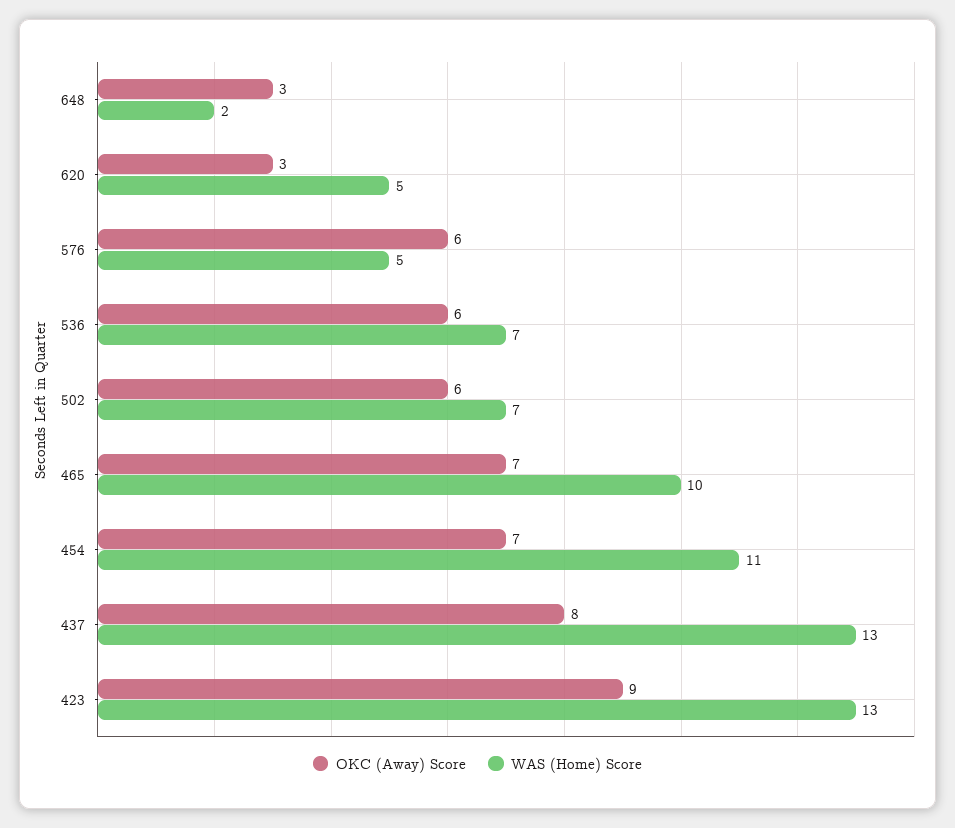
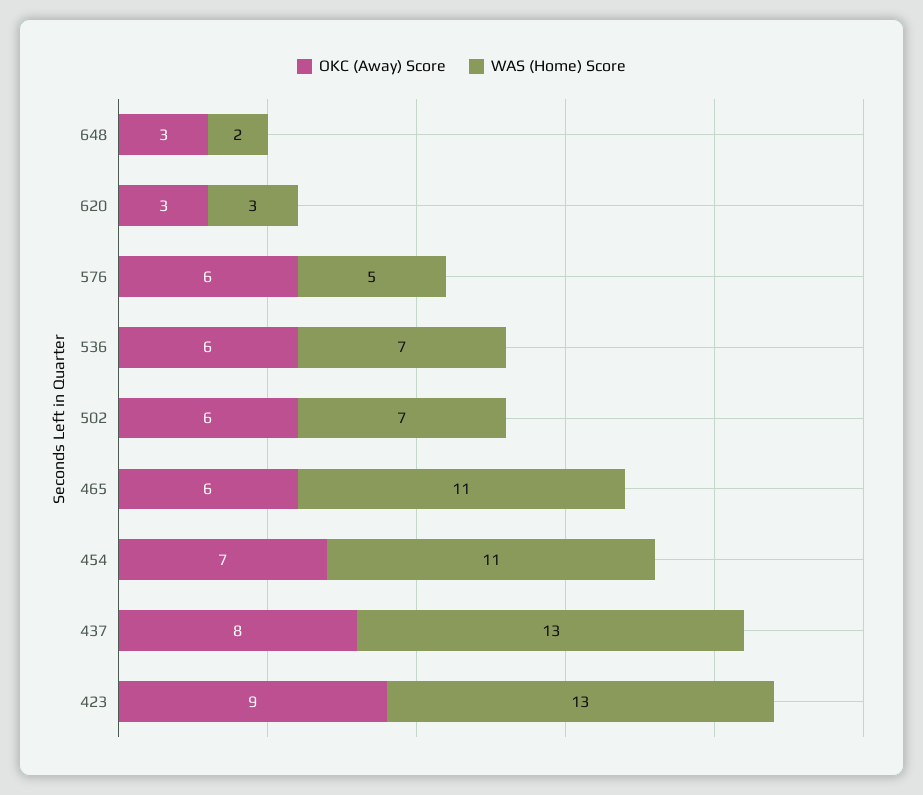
  {
    "OKC (Away) Score": {
      "648": 3,
      "620": 3,
      "576": 6,
      "536": 6,
      "502": 6,
-     "465": 7,
+     "465": 6,
      "454": 7,
      "437": 8,
      "423": 9
    },
    "WAS (Home) Score": {
      "648": 2,
-     "620": 5,
+     "620": 3,
      "576": 5,
      "536": 7,
      "502": 7,
-     "465": 10,
+     "465": 11,
      "454": 11,
      "437": 13,
      "423": 13
    }
  }

